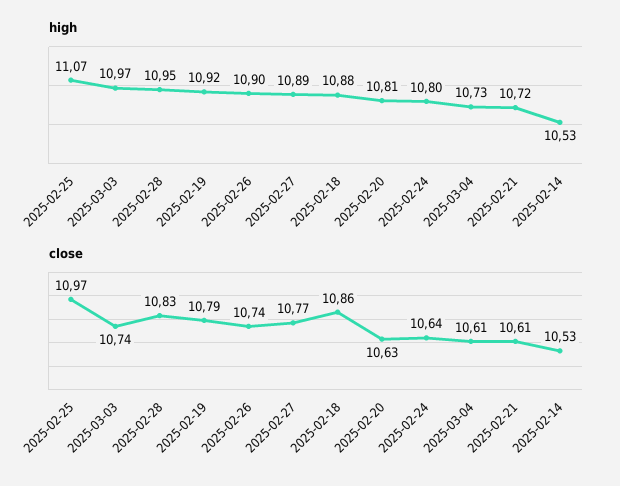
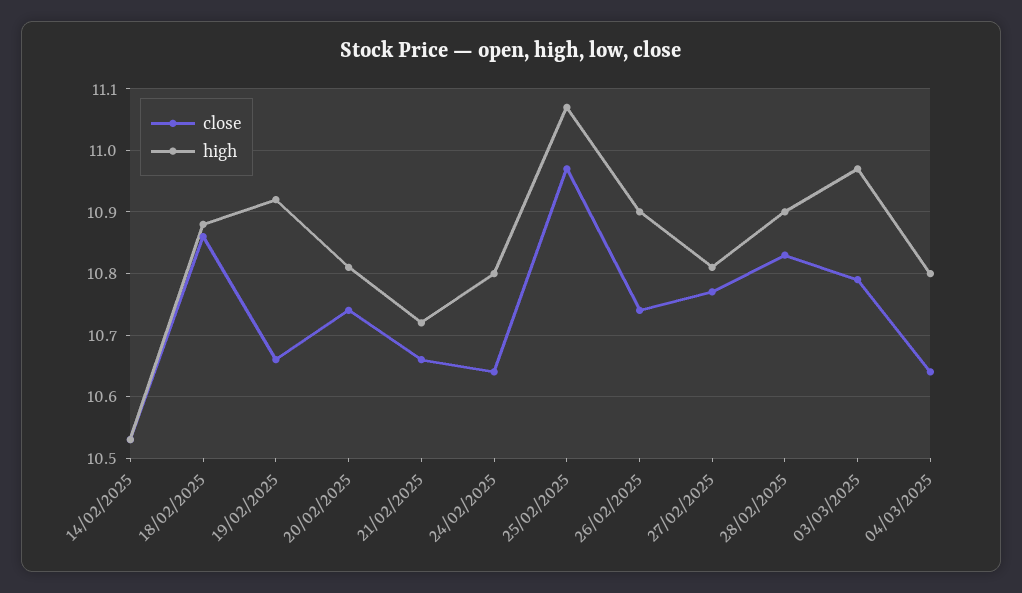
  {
    "high": {
      "2025-02-25": 11.07,
      "2025-03-03": 10.97,
-     "2025-02-28": 10.95,
+     "2025-02-28": 10.9,
      "2025-02-19": 10.92,
      "2025-02-26": 10.9,
-     "2025-02-27": 10.89,
+     "2025-02-27": 10.81,
      "2025-02-18": 10.88,
      "2025-02-20": 10.81,
      "2025-02-24": 10.8,
-     "2025-03-04": 10.73,
+     "2025-03-04": 10.8,
      "2025-02-21": 10.72,
      "2025-02-14": 10.53
    },
    "close": {
      "2025-02-25": 10.97,
-     "2025-03-03": 10.74,
+     "2025-03-03": 10.79,
      "2025-02-28": 10.83,
-     "2025-02-19": 10.79,
+     "2025-02-19": 10.66,
      "2025-02-26": 10.74,
      "2025-02-27": 10.77,
      "2025-02-18": 10.86,
-     "2025-02-20": 10.63,
+     "2025-02-20": 10.74,
      "2025-02-24": 10.64,
-     "2025-03-04": 10.61,
+     "2025-03-04": 10.64,
-     "2025-02-21": 10.61,
+     "2025-02-21": 10.66,
      "2025-02-14": 10.53
    }
  }

